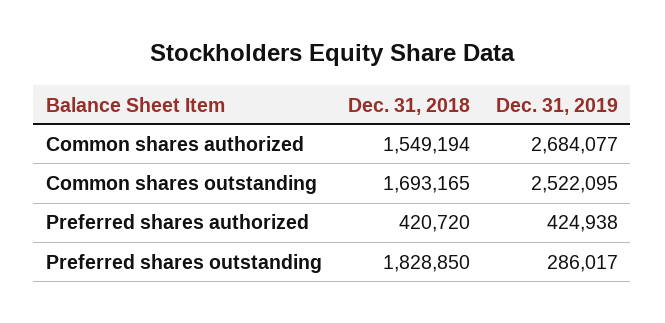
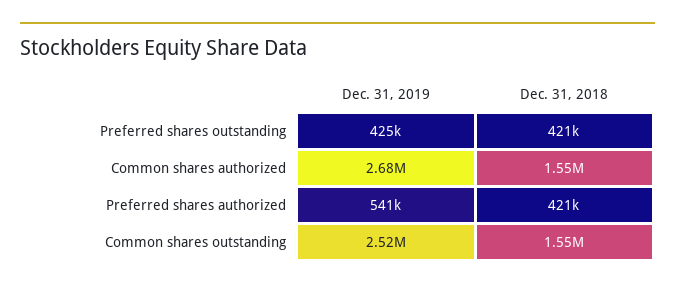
  {
    "Dec. 31, 2018": {
      "Common shares authorized": 1549194,
-     "Common shares outstanding": 1693165,
+     "Common shares outstanding": 1550000,
      "Preferred shares authorized": 420720,
-     "Preferred shares outstanding": 1828850
+     "Preferred shares outstanding": 421000
    },
    "Dec. 31, 2019": {
      "Common shares authorized": 2684077,
      "Common shares outstanding": 2522095,
-     "Preferred shares authorized": 424938,
+     "Preferred shares authorized": 541000,
-     "Preferred shares outstanding": 286017
+     "Preferred shares outstanding": 425000
    }
  }

